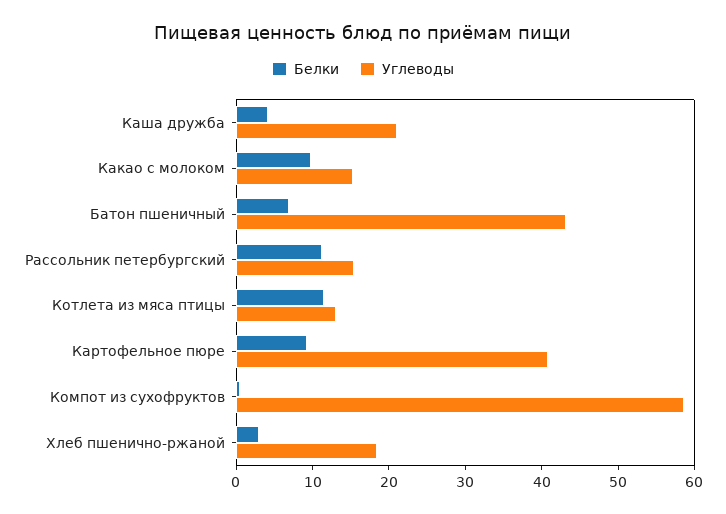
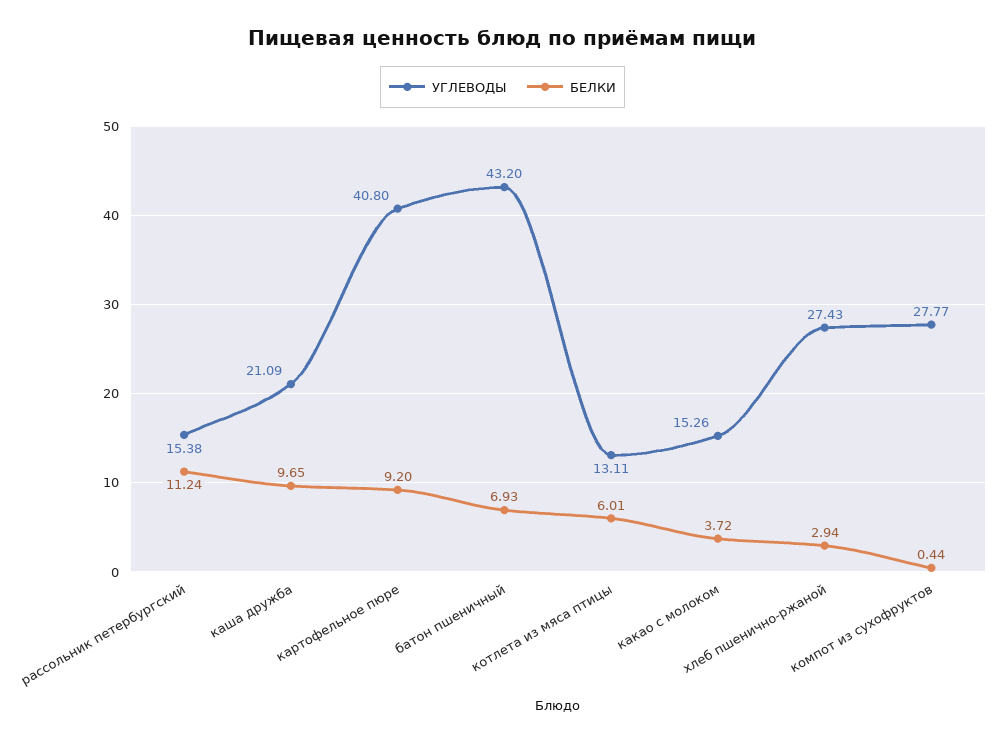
  {
    "Белки": {
-     "Каша дружба": 4,
+     "Каша дружба": 9.65,
-     "Какао с молоком": 10,
+     "Какао с молоком": 3.72,
      "Батон пшеничный": 6.93,
      "Рассольник петербургский": 11.24,
-     "Котлета из мяса птицы": 12,
+     "Котлета из мяса птицы": 6.01,
      "Картофельное пюре": 9.2,
      "Компот из сухофруктов": 0.44,
      "Хлеб пшенично-ржаной": 2.94
    },
    "Углеводы": {
      "Каша дружба": 21.09,
      "Какао с молоком": 15.26,
      "Батон пшеничный": 43.2,
      "Рассольник петербургский": 15.38,
      "Котлета из мяса птицы": 13.11,
      "Картофельное пюре": 40.8,
-     "Компот из сухофруктов": 58,
+     "Компот из сухофруктов": 27.77,
-     "Хлеб пшенично-ржаной": 18
+     "Хлеб пшенично-ржаной": 27.43
    }
  }

